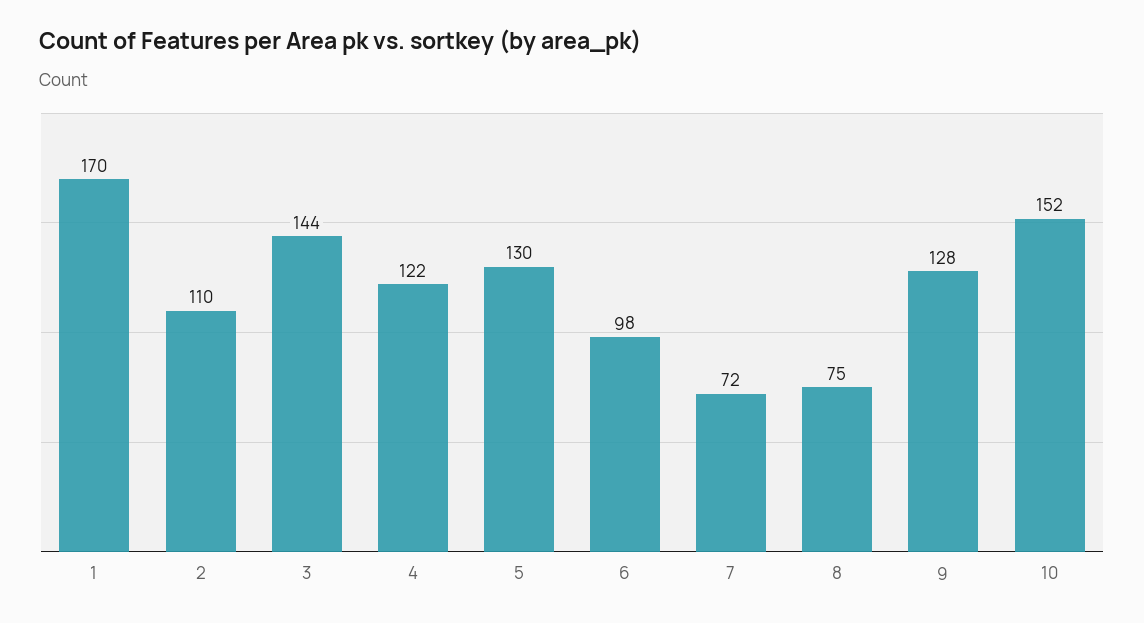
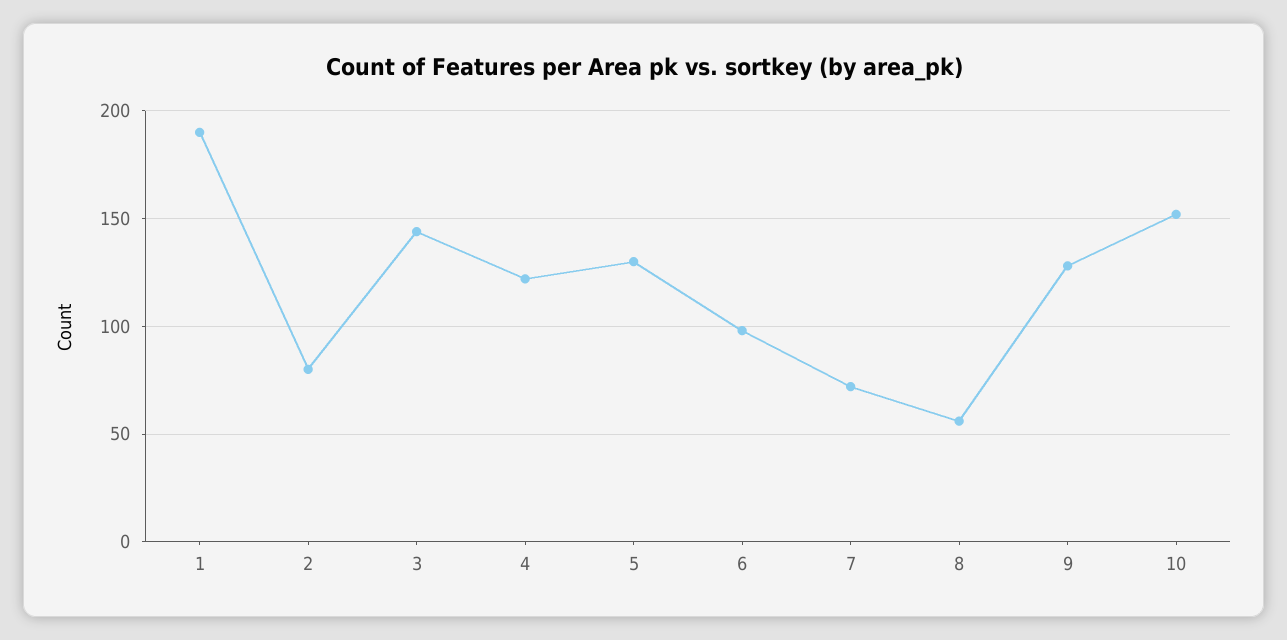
  {
-   "1": 170,
+   "1": 190,
-   "2": 110,
+   "2": 80,
    "3": 144,
    "4": 122,
    "5": 130,
    "6": 98,
    "7": 72,
-   "8": 75,
+   "8": 55,
    "9": 128,
    "10": 152
  }

